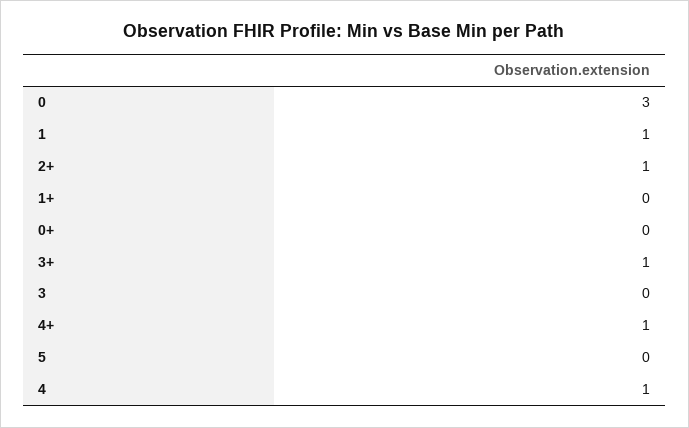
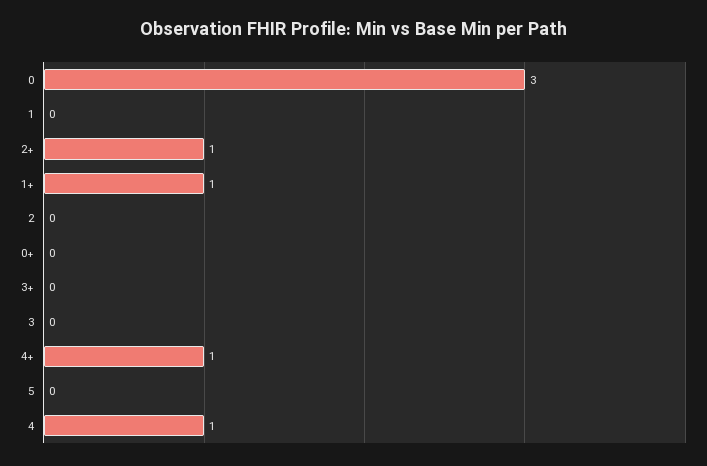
  {
    "0": 3,
-   "1": 1,
+   "1": 0,
    "2+": 1,
-   "1+": 0,
+   "1+": 1,
    "0+": 0,
-   "3+": 1,
+   "3+": 0,
    "3": 0,
    "4+": 1,
    "5": 0,
-   "4": 1
+   "4": 1,
+   "2": 0
  }

